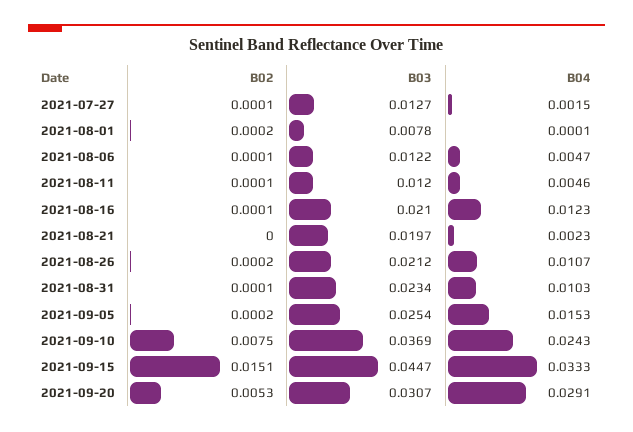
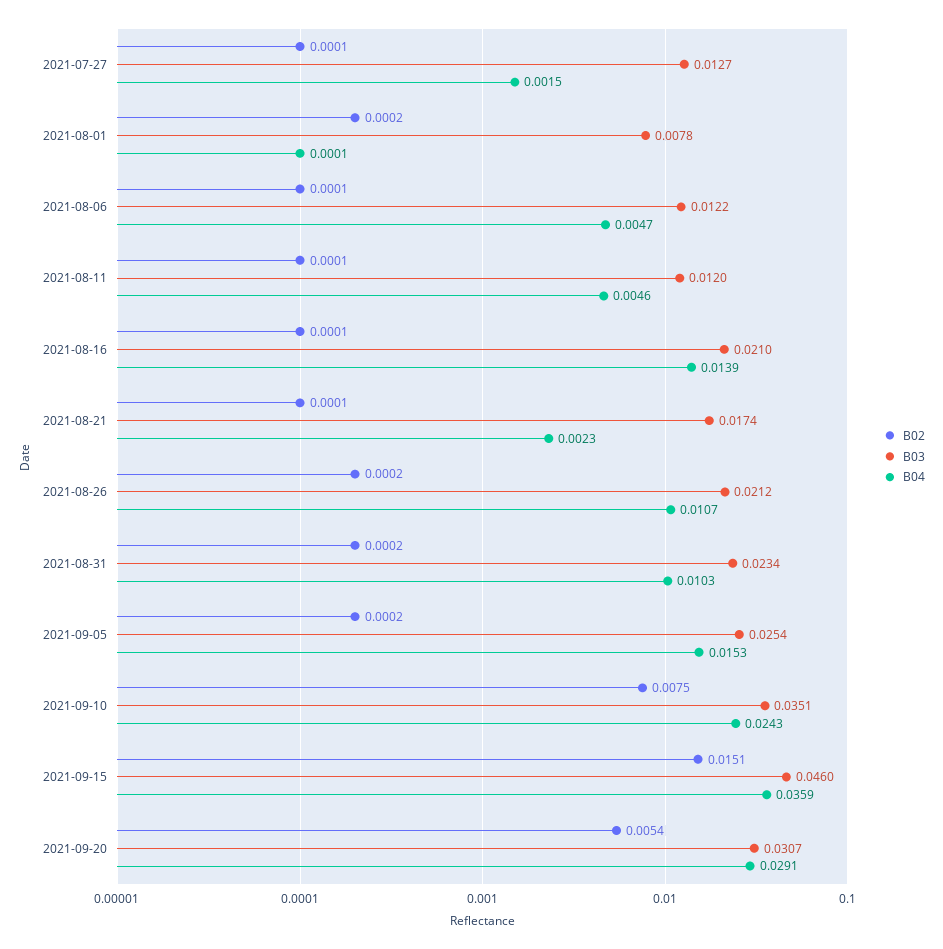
  {
    "B02": {
      "2021-07-27": 0.0001,
      "2021-08-01": 0.0002,
      "2021-08-06": 0.0001,
      "2021-08-11": 0.0001,
      "2021-08-16": 0.0001,
-     "2021-08-21": 0,
+     "2021-08-21": 0.0001,
      "2021-08-26": 0.0002,
-     "2021-08-31": 0.0001,
+     "2021-08-31": 0.0002,
      "2021-09-05": 0.0002,
      "2021-09-10": 0.0075,
      "2021-09-15": 0.0151,
-     "2021-09-20": 0.0053
+     "2021-09-20": 0.0054
    },
    "B03": {
      "2021-07-27": 0.0127,
      "2021-08-01": 0.0078,
      "2021-08-06": 0.0122,
      "2021-08-11": 0.012,
      "2021-08-16": 0.021,
-     "2021-08-21": 0.0197,
+     "2021-08-21": 0.0174,
      "2021-08-26": 0.0212,
      "2021-08-31": 0.0234,
      "2021-09-05": 0.0254,
-     "2021-09-10": 0.0369,
+     "2021-09-10": 0.0351,
-     "2021-09-15": 0.0447,
+     "2021-09-15": 0.046,
      "2021-09-20": 0.0307
    },
    "B04": {
      "2021-07-27": 0.0015,
      "2021-08-01": 0.0001,
      "2021-08-06": 0.0047,
      "2021-08-11": 0.0046,
-     "2021-08-16": 0.0123,
+     "2021-08-16": 0.0139,
      "2021-08-21": 0.0023,
      "2021-08-26": 0.0107,
      "2021-08-31": 0.0103,
      "2021-09-05": 0.0153,
      "2021-09-10": 0.0243,
-     "2021-09-15": 0.0333,
+     "2021-09-15": 0.0359,
      "2021-09-20": 0.0291
    }
  }

